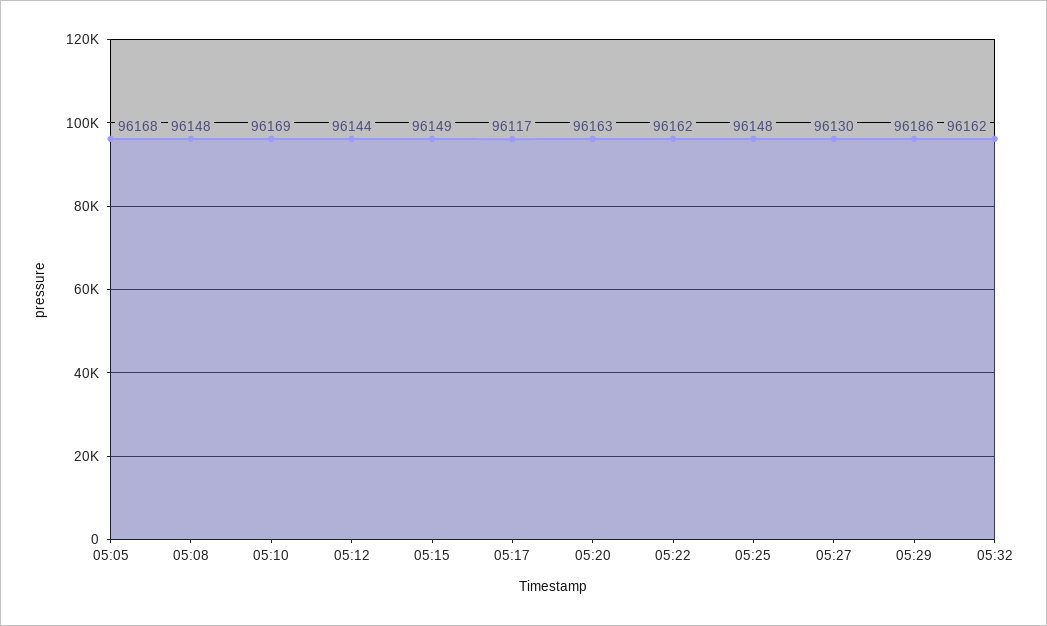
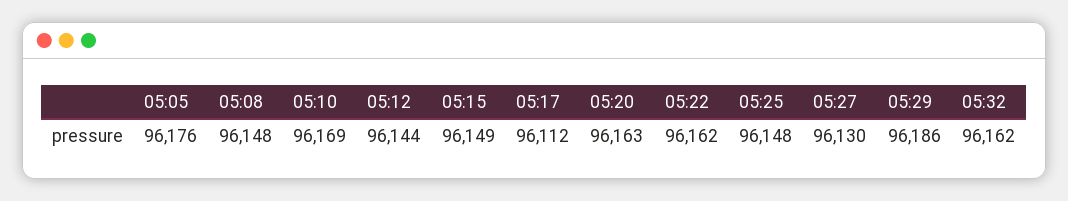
  {
-   "05:05": 96168,
+   "05:05": 96176,
    "05:08": 96148,
    "05:10": 96169,
    "05:12": 96144,
    "05:15": 96149,
-   "05:17": 96117,
+   "05:17": 96112,
    "05:20": 96163,
    "05:22": 96162,
    "05:25": 96148,
    "05:27": 96130,
    "05:29": 96186,
    "05:32": 96162
  }

